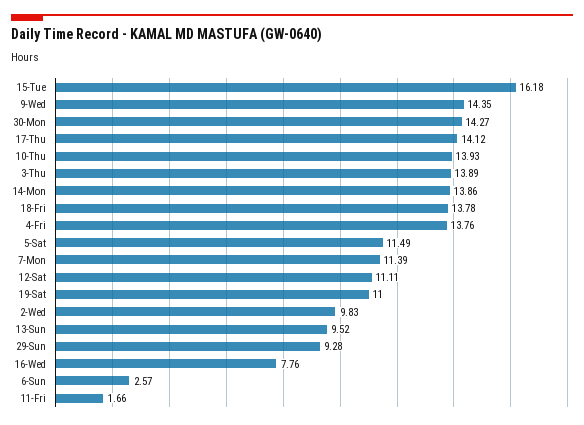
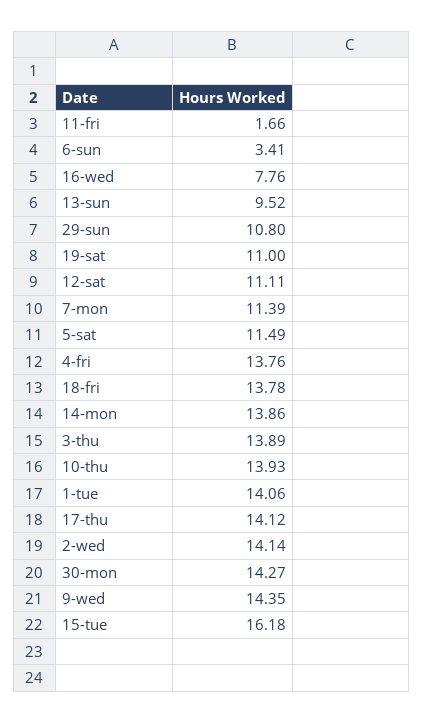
  {
    "15-Tue": 16.18,
    "9-Wed": 14.35,
    "30-Mon": 14.27,
    "17-Thu": 14.12,
    "10-Thu": 13.93,
    "3-Thu": 13.89,
    "14-Mon": 13.86,
    "18-Fri": 13.78,
    "4-Fri": 13.76,
    "5-Sat": 11.49,
    "7-Mon": 11.39,
    "12-Sat": 11.11,
    "19-Sat": 11,
-   "2-Wed": 9.83,
+   "2-Wed": 14.14,
    "13-Sun": 9.52,
-   "29-Sun": 9.28,
+   "29-Sun": 10.8,
    "16-Wed": 7.76,
-   "6-Sun": 2.57,
+   "6-Sun": 3.41,
-   "11-Fri": 1.66
+   "11-Fri": 1.66,
+   "1-tue": 14.06
  }

